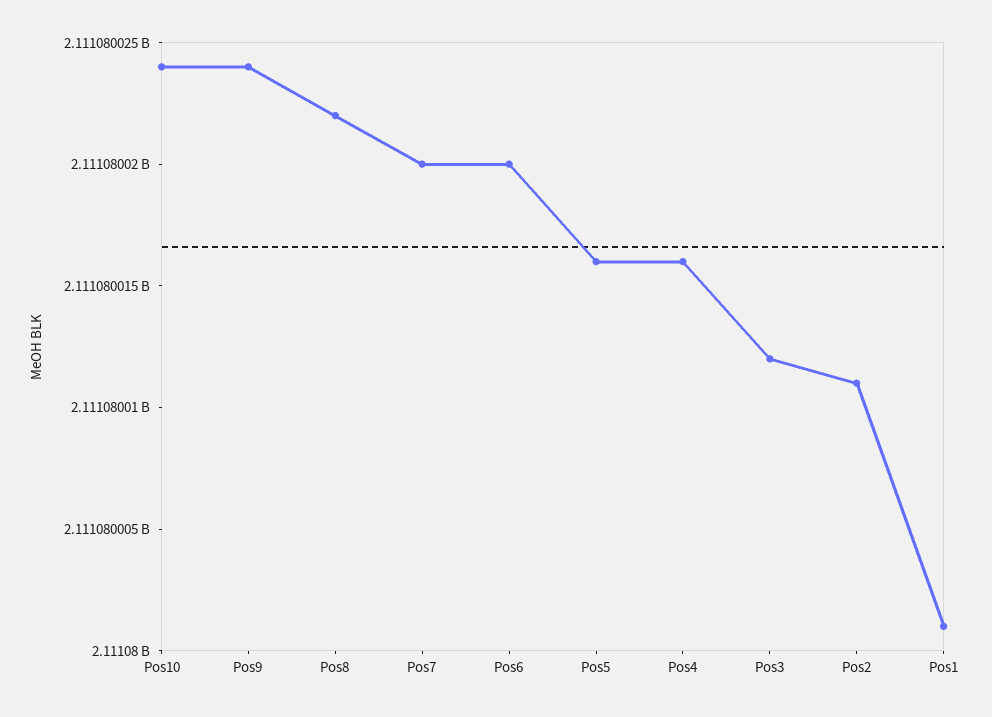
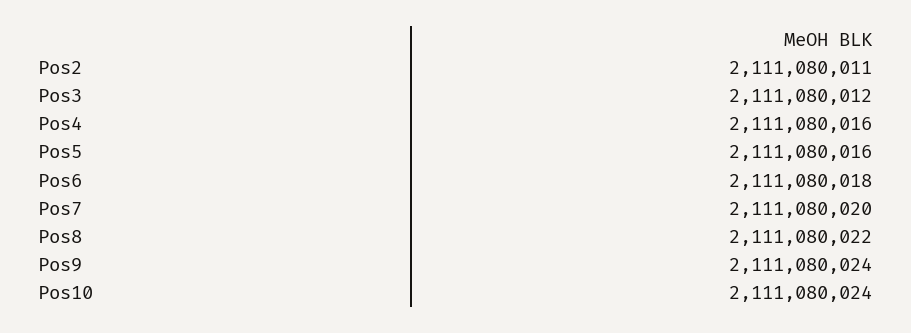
  {
    "Pos10": 2111080024,
    "Pos9": 2111080024,
    "Pos8": 2111080022,
    "Pos7": 2111080020,
-   "Pos6": 2111080020,
+   "Pos6": 2111080018,
    "Pos5": 2111080016,
    "Pos4": 2111080016,
    "Pos3": 2111080012,
-   "Pos2": 2111080011,
+   "Pos2": 2111080011
-   "Pos1": 2111080001
  }

